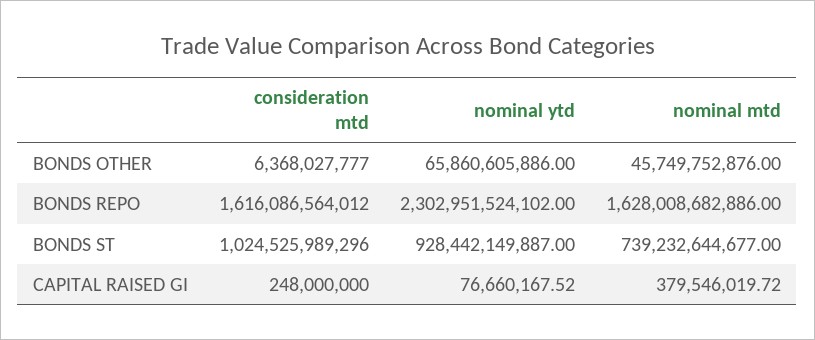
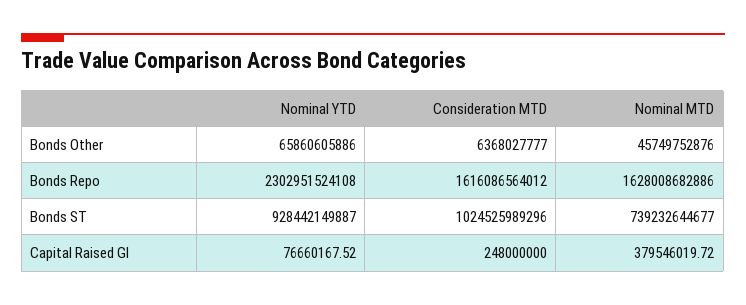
  {
    "consideration mtd": {
      "BONDS OTHER": 6368027777,
      "BONDS REPO": 1616086564012,
      "BONDS ST": 1024525989296,
      "CAPITAL RAISED GI": 248000000
    },
    "nominal ytd": {
      "BONDS OTHER": 65860605886,
-     "BONDS REPO": 2302951524102,
+     "BONDS REPO": 2302951524108,
      "BONDS ST": 928442149887,
      "CAPITAL RAISED GI": 76660167.52
    },
    "nominal mtd": {
      "BONDS OTHER": 45749752876,
      "BONDS REPO": 1628008682886,
      "BONDS ST": 739232644677,
      "CAPITAL RAISED GI": 379546019.72
    }
  }

